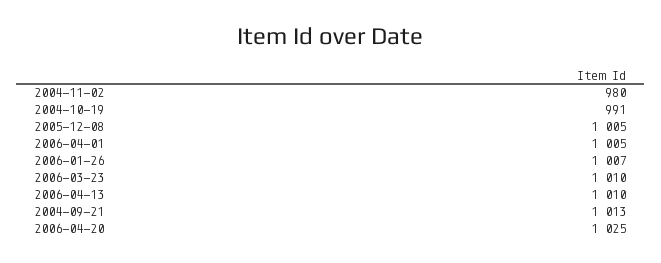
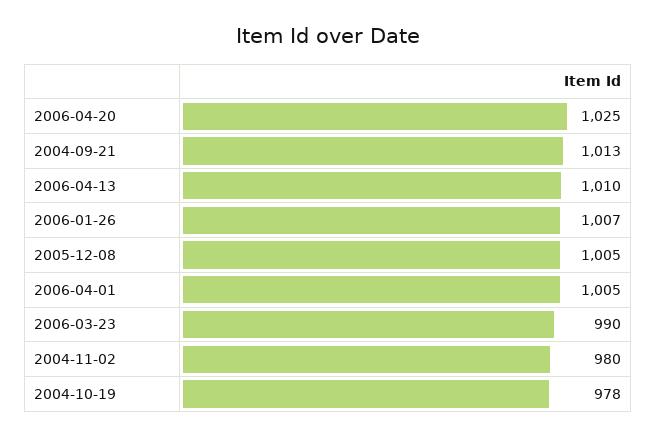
  {
    "2004-11-02": 980,
-   "2004-10-19": 991,
+   "2004-10-19": 978,
    "2005-12-08": 1005,
    "2006-04-01": 1005,
    "2006-01-26": 1007,
-   "2006-03-23": 1010,
+   "2006-03-23": 990,
    "2006-04-13": 1010,
    "2004-09-21": 1013,
    "2006-04-20": 1025
  }

